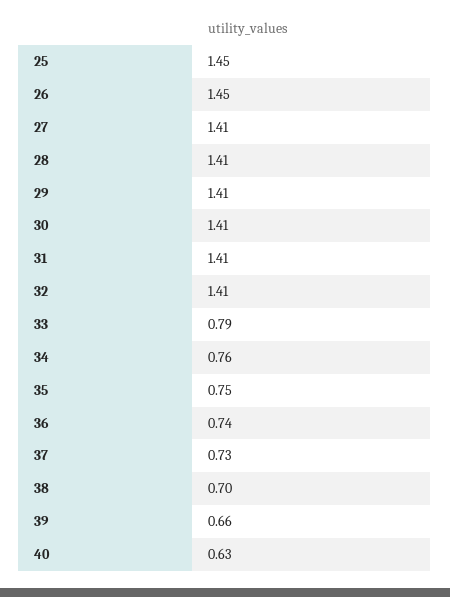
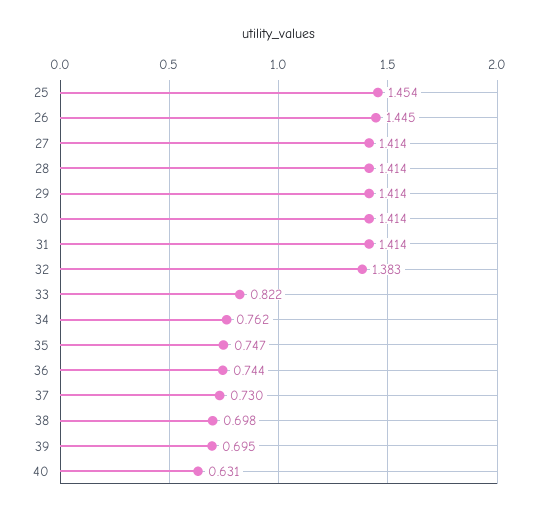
  {
    "25": 1.454,
    "26": 1.445,
    "27": 1.414,
    "28": 1.414,
    "29": 1.414,
    "30": 1.414,
    "31": 1.414,
-   "32": 1.41,
+   "32": 1.383,
-   "33": 0.79,
+   "33": 0.822,
    "34": 0.762,
    "35": 0.747,
    "36": 0.744,
    "37": 0.73,
    "38": 0.698,
-   "39": 0.66,
+   "39": 0.695,
    "40": 0.631
  }

